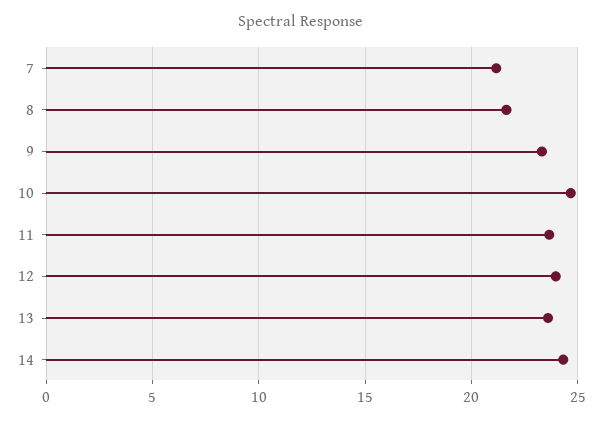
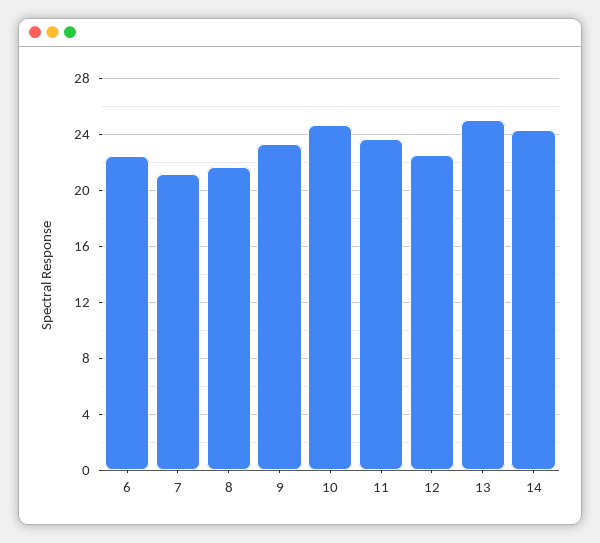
  {
    "7": 21,
    "8": 21.5,
    "9": 23.5,
    "10": 24.5,
    "11": 23.5,
-   "12": 24,
+   "12": 22.5,
-   "13": 23.5,
+   "13": 25,
-   "14": 24.5
+   "14": 24.5,
+   "6": 22.5
  }

